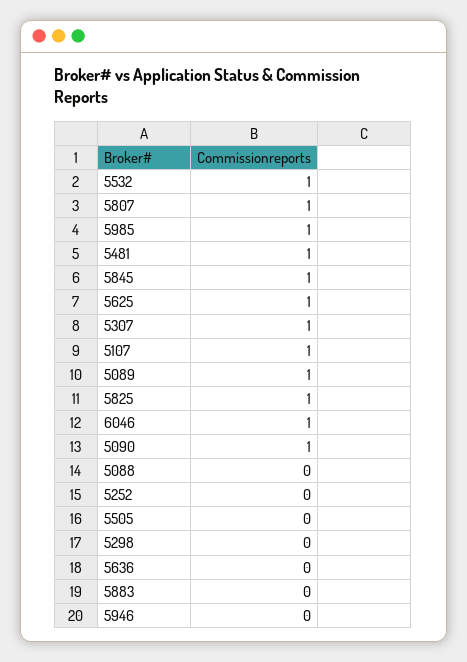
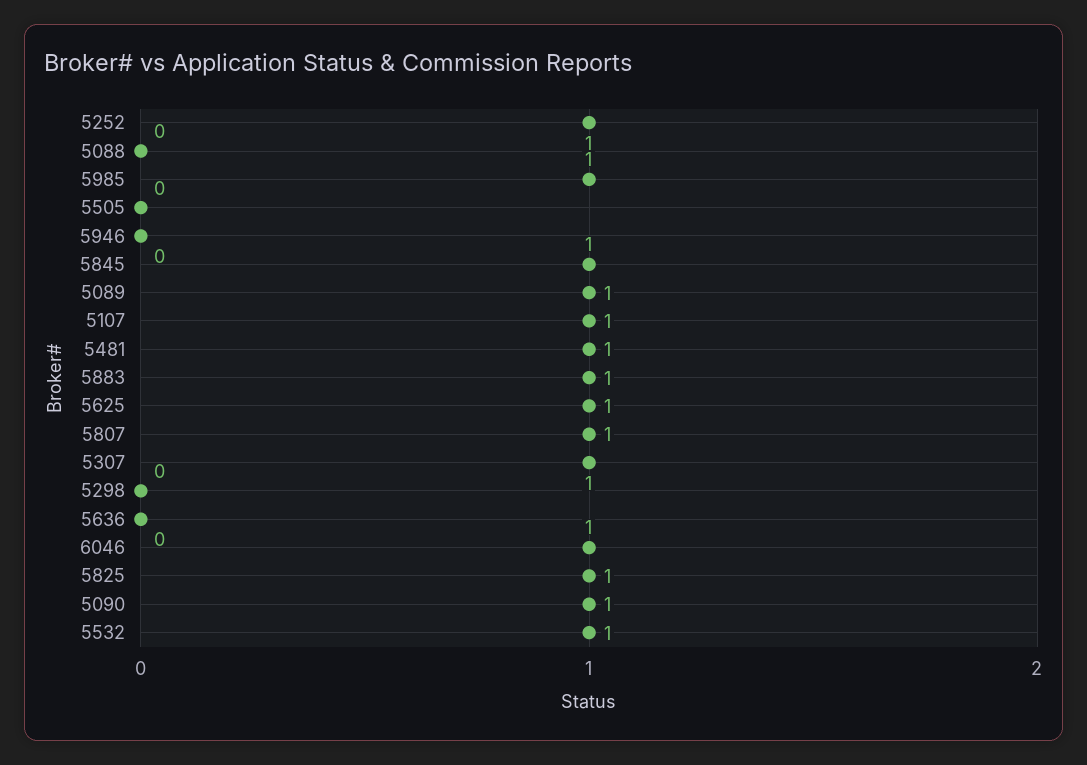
  {
    "5532": 1,
    "5807": 1,
    "5985": 1,
    "5481": 1,
    "5845": 1,
    "5625": 1,
    "5307": 1,
    "5107": 1,
    "5089": 1,
    "5825": 1,
    "6046": 1,
    "5090": 1,
    "5088": 0,
-   "5252": 0,
+   "5252": 1,
    "5505": 0,
    "5298": 0,
    "5636": 0,
-   "5883": 0,
+   "5883": 1,
    "5946": 0
  }

